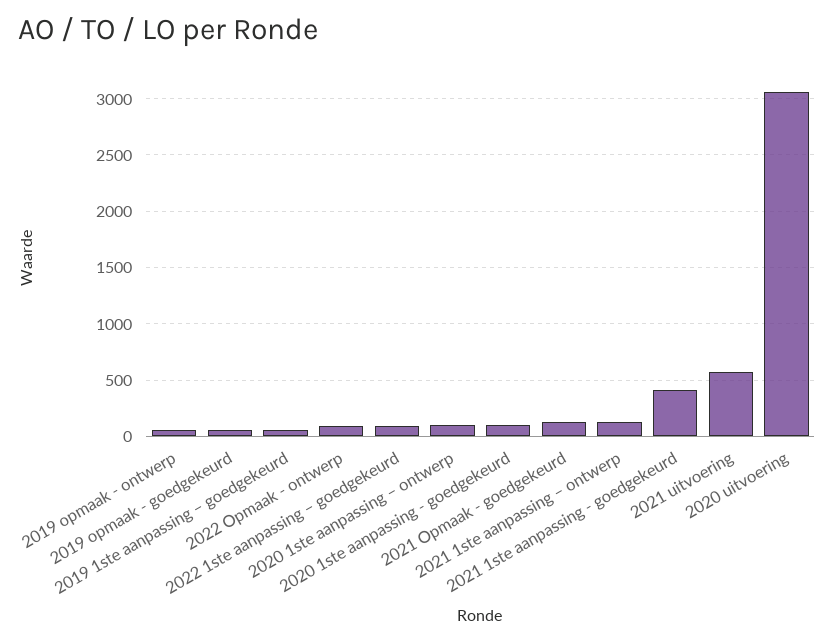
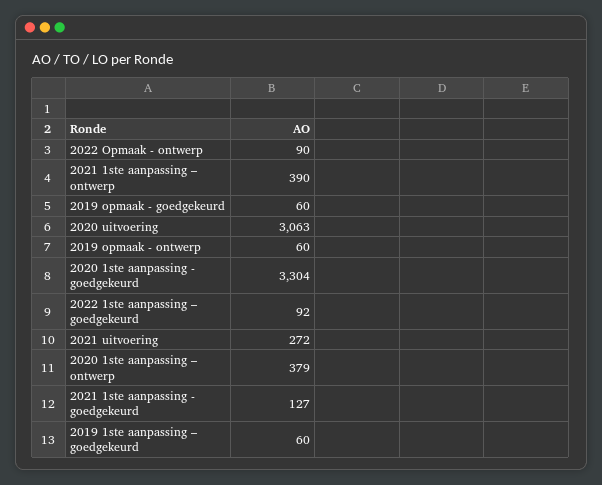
  {
    "2019 opmaak - ontwerp": 60,
    "2019 opmaak - goedgekeurd": 60,
    "2019 1ste aanpassing – goedgekeurd": 60,
    "2022 Opmaak - ontwerp": 90,
    "2022 1ste aanpassing – goedgekeurd": 92,
-   "2020 1ste aanpassing – ontwerp": 100,
+   "2020 1ste aanpassing – ontwerp": 379,
-   "2020 1ste aanpassing - goedgekeurd": 100,
+   "2020 1ste aanpassing - goedgekeurd": 3304,
-   "2021 Opmaak - goedgekeurd": 100,
-   "2021 1ste aanpassing – ontwerp": 100,
+   "2021 1ste aanpassing – ontwerp": 390,
-   "2021 1ste aanpassing - goedgekeurd": 400,
+   "2021 1ste aanpassing - goedgekeurd": 127,
-   "2021 uitvoering": 600,
+   "2021 uitvoering": 272,
    "2020 uitvoering": 3063
  }

